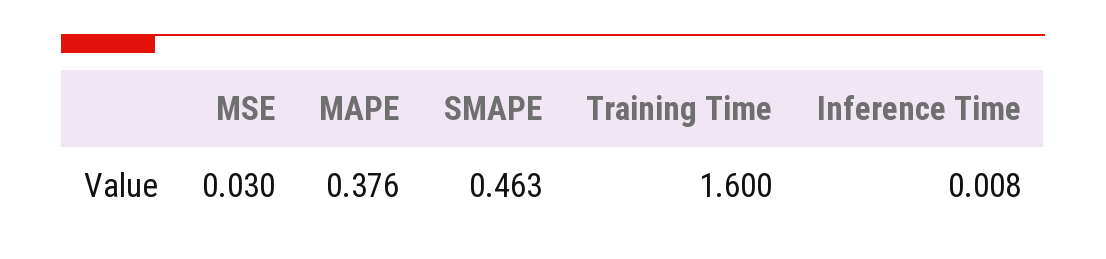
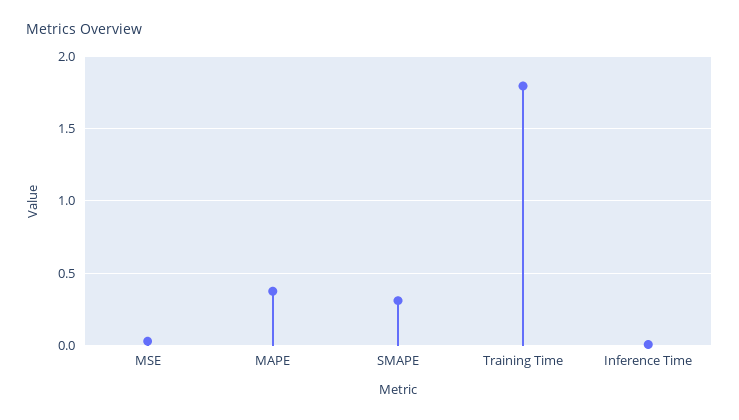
  {
    "MSE": 0.03,
    "MAPE": 0.376,
-   "SMAPE": 0.463,
+   "SMAPE": 0.3,
-   "Training Time": 1.6,
+   "Training Time": 1.8,
    "Inference Time": 0.008
  }

